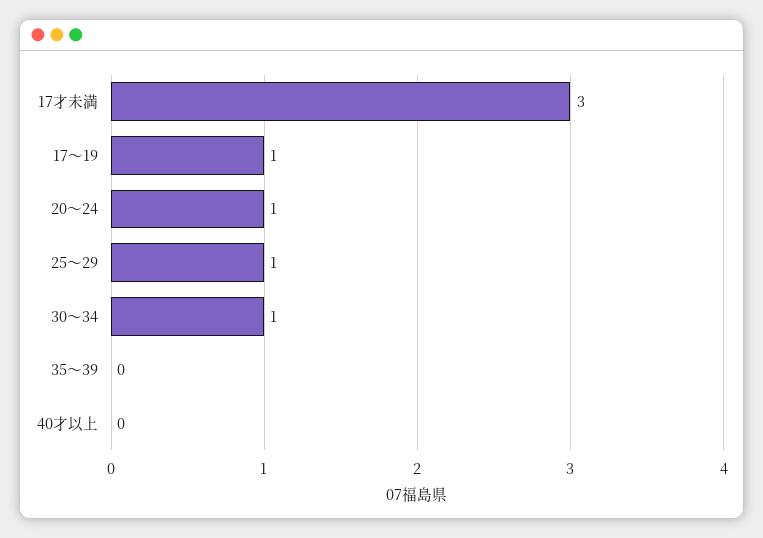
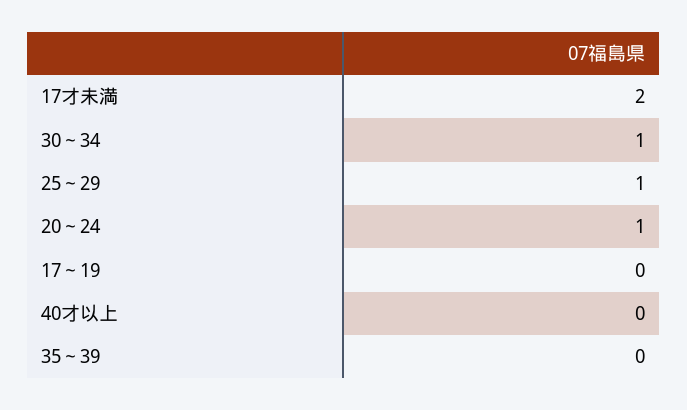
  {
-   "17才未満": 3,
+   "17才未満": 2,
-   "17～19": 1,
+   "17～19": 0,
    "20～24": 1,
    "25～29": 1,
    "30～34": 1,
    "35～39": 0,
    "40才以上": 0
  }

